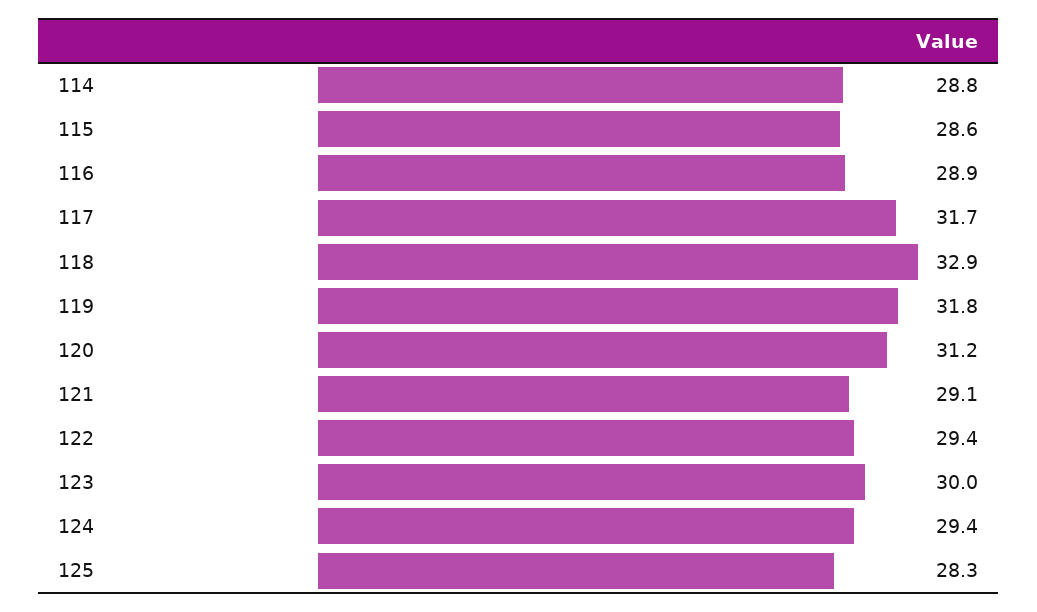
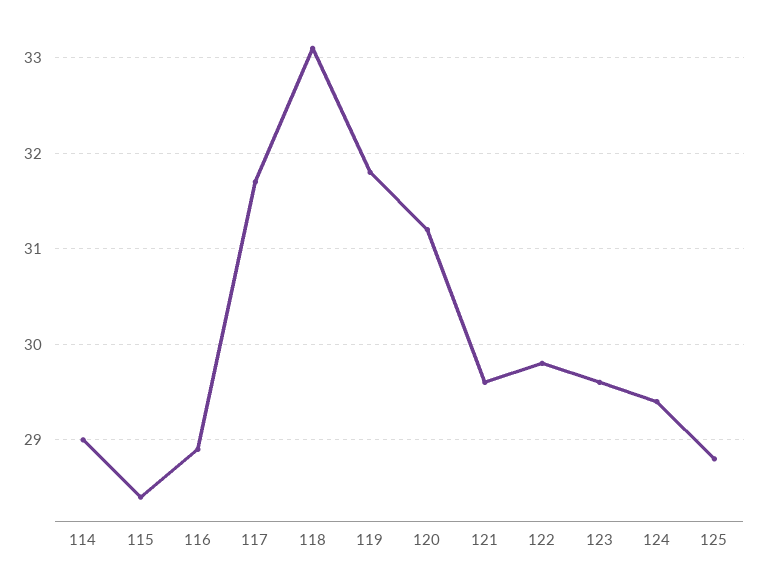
  {
-   "114": 28.8,
+   "114": 29,
-   "115": 28.6,
+   "115": 28.4,
    "116": 28.9,
    "117": 31.7,
-   "118": 32.9,
+   "118": 33.1,
    "119": 31.8,
    "120": 31.2,
-   "121": 29.1,
+   "121": 29.6,
-   "122": 29.4,
+   "122": 29.8,
-   "123": 30,
+   "123": 29.6,
    "124": 29.4,
-   "125": 28.3
+   "125": 28.8
  }

